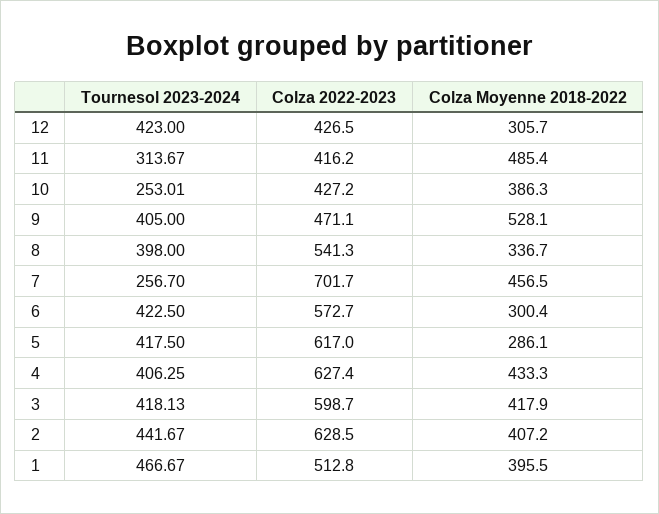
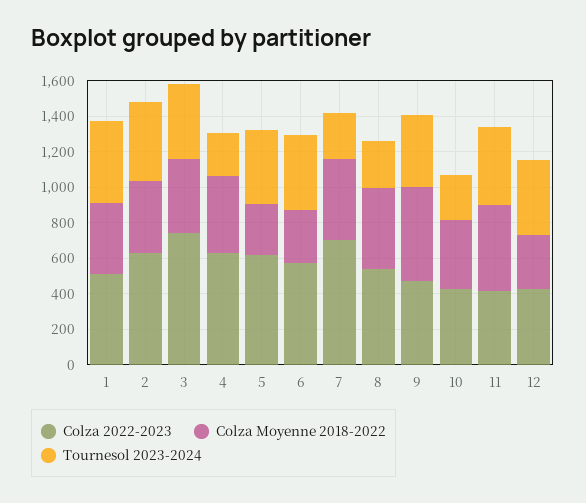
  {
    "Tournesol 2023-2024": {
      "12": 423,
-     "11": 313.67,
+     "11": 450,
      "10": 253.01,
      "9": 405,
-     "8": 398,
+     "8": 250,
      "7": 256.7,
      "6": 422.5,
      "5": 417.5,
-     "4": 406.25,
+     "4": 250,
      "3": 418.13,
      "2": 441.67,
      "1": 466.67
    },
    "Colza 2022-2023": {
      "12": 426.5,
      "11": 416.2,
      "10": 427.2,
      "9": 471.1,
      "8": 541.3,
      "7": 701.7,
      "6": 572.7,
      "5": 617,
      "4": 627.4,
-     "3": 598.7,
+     "3": 750,
      "2": 628.5,
      "1": 512.8
    },
    "Colza Moyenne 2018-2022": {
      "12": 305.7,
      "11": 485.4,
      "10": 386.3,
      "9": 528.1,
-     "8": 336.7,
+     "8": 450,
      "7": 456.5,
      "6": 300.4,
      "5": 286.1,
      "4": 433.3,
      "3": 417.9,
      "2": 407.2,
      "1": 395.5
    }
  }

